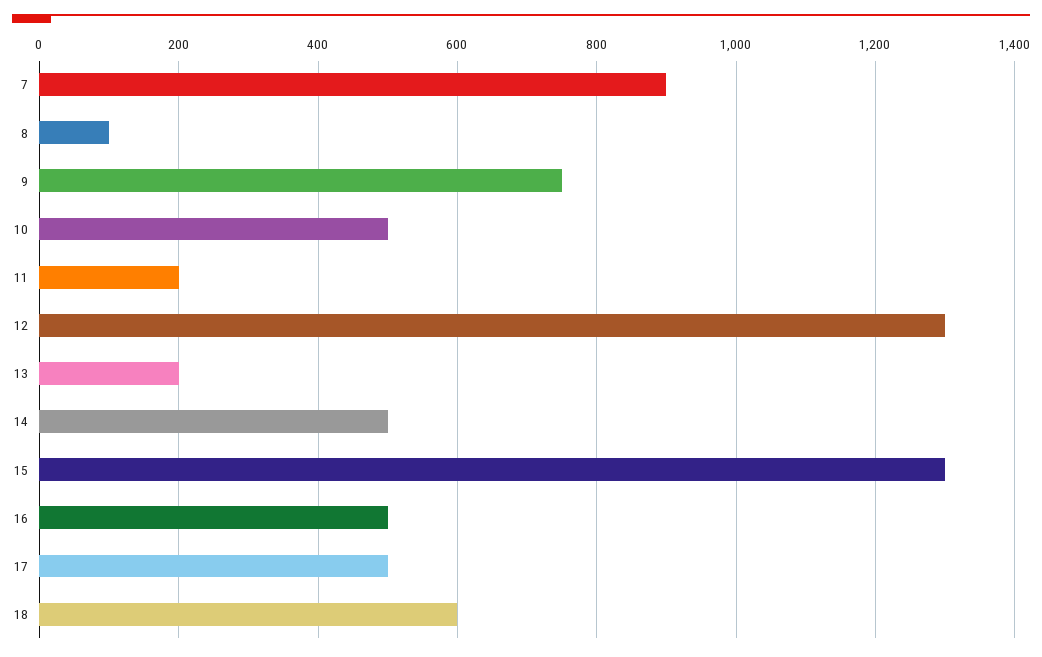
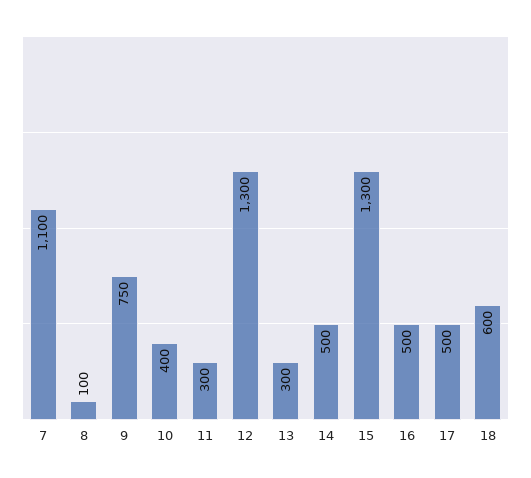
  {
-   "7": 900,
+   "7": 1100,
    "8": 100,
    "9": 750,
-   "10": 500,
+   "10": 400,
-   "11": 200,
+   "11": 300,
    "12": 1300,
-   "13": 200,
+   "13": 300,
    "14": 500,
    "15": 1300,
    "16": 500,
    "17": 500,
    "18": 600
  }

